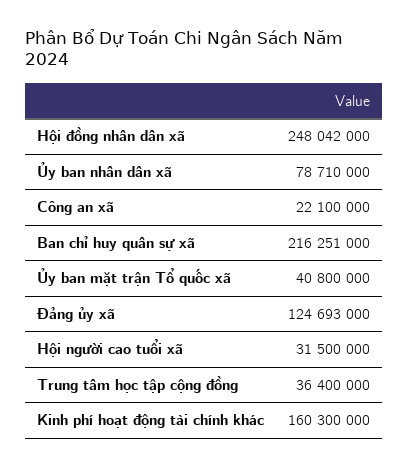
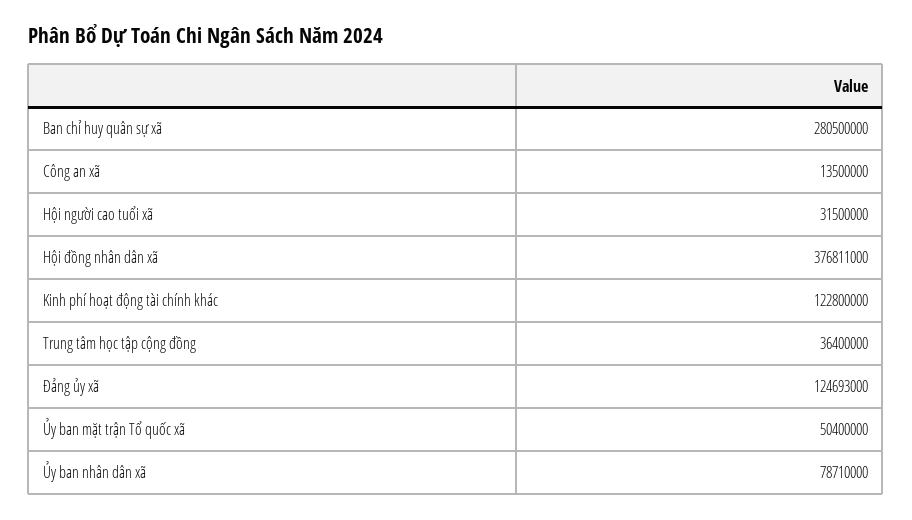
  {
-   "Hội đồng nhân dân xã": 248042000,
+   "Hội đồng nhân dân xã": 376811000,
    "Ủy ban nhân dân xã": 78710000,
-   "Công an xã": 22100000,
+   "Công an xã": 13500000,
-   "Ban chỉ huy quân sự xã": 216251000,
+   "Ban chỉ huy quân sự xã": 280500000,
-   "Ủy ban mặt trận Tổ quốc xã": 40800000,
+   "Ủy ban mặt trận Tổ quốc xã": 50400000,
    "Đảng ủy xã": 124693000,
    "Hội người cao tuổi xã": 31500000,
    "Trung tâm học tập cộng đồng": 36400000,
-   "Kinh phí hoạt động tài chính khác": 160300000
+   "Kinh phí hoạt động tài chính khác": 122800000
  }

